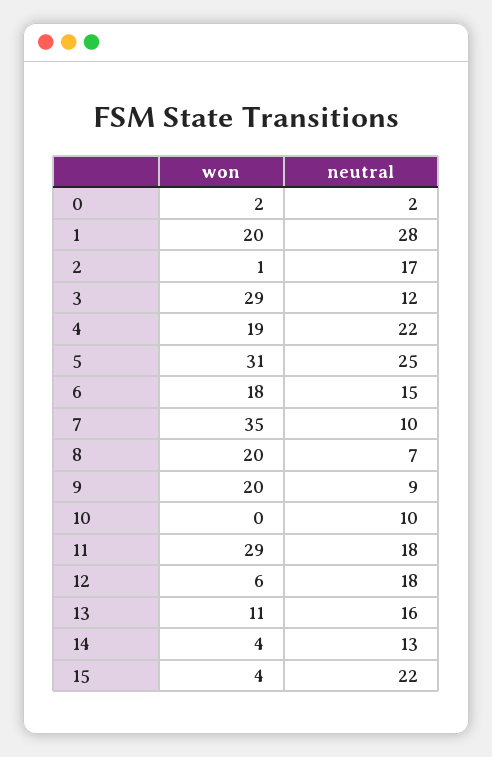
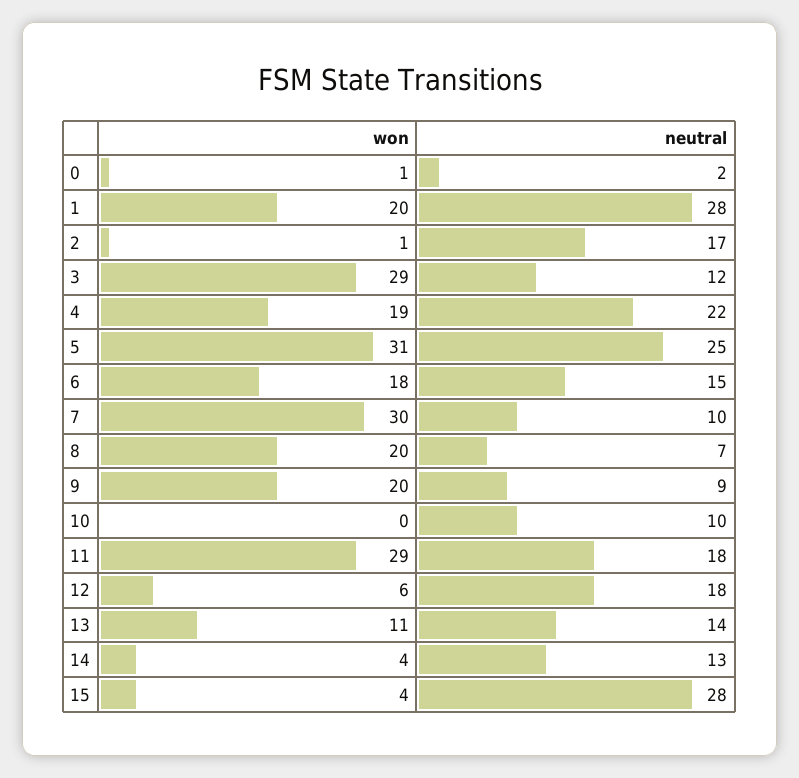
  {
    "won": {
-     "0": 2,
+     "0": 1,
      "1": 20,
      "2": 1,
      "3": 29,
      "4": 19,
      "5": 31,
      "6": 18,
-     "7": 35,
+     "7": 30,
      "8": 20,
      "9": 20,
      "10": 0,
      "11": 29,
      "12": 6,
      "13": 11,
      "14": 4,
      "15": 4
    },
    "neutral": {
      "0": 2,
      "1": 28,
      "2": 17,
      "3": 12,
      "4": 22,
      "5": 25,
      "6": 15,
      "7": 10,
      "8": 7,
      "9": 9,
      "10": 10,
      "11": 18,
      "12": 18,
-     "13": 16,
+     "13": 14,
      "14": 13,
-     "15": 22
+     "15": 28
    }
  }

